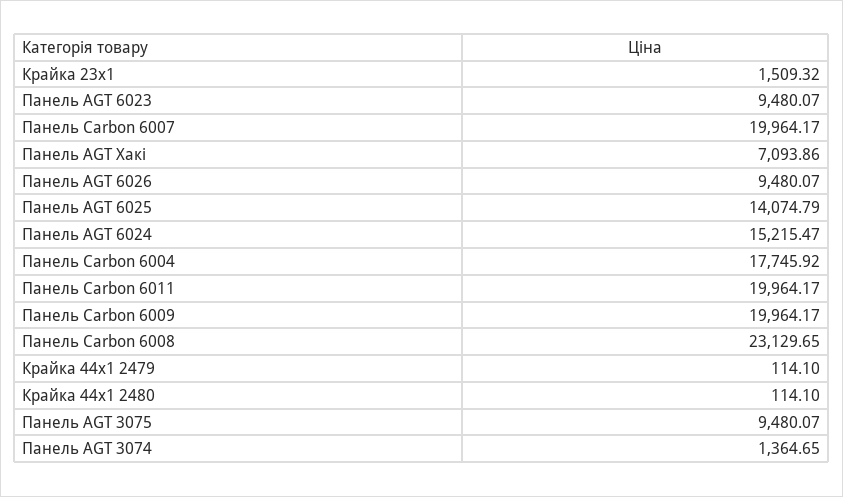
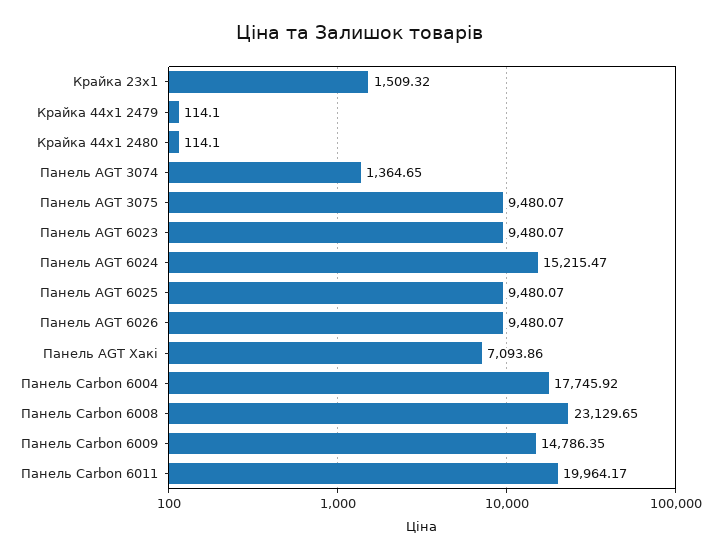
  {
    "Крайка 23x1": 1509.32,
    "Панель AGT 6023": 9480.07,
-   "Панель Carbon 6007": 19964.17,
    "Панель AGT Хакі": 7093.86,
    "Панель AGT 6026": 9480.07,
-   "Панель AGT 6025": 14074.79,
+   "Панель AGT 6025": 9480.07,
    "Панель AGT 6024": 15215.47,
    "Панель Carbon 6004": 17745.92,
    "Панель Carbon 6011": 19964.17,
-   "Панель Carbon 6009": 19964.17,
+   "Панель Carbon 6009": 14786.35,
    "Панель Carbon 6008": 23129.65,
    "Крайка 44x1 2479": 114.1,
    "Крайка 44x1 2480": 114.1,
    "Панель AGT 3075": 9480.07,
    "Панель AGT 3074": 1364.65
  }

